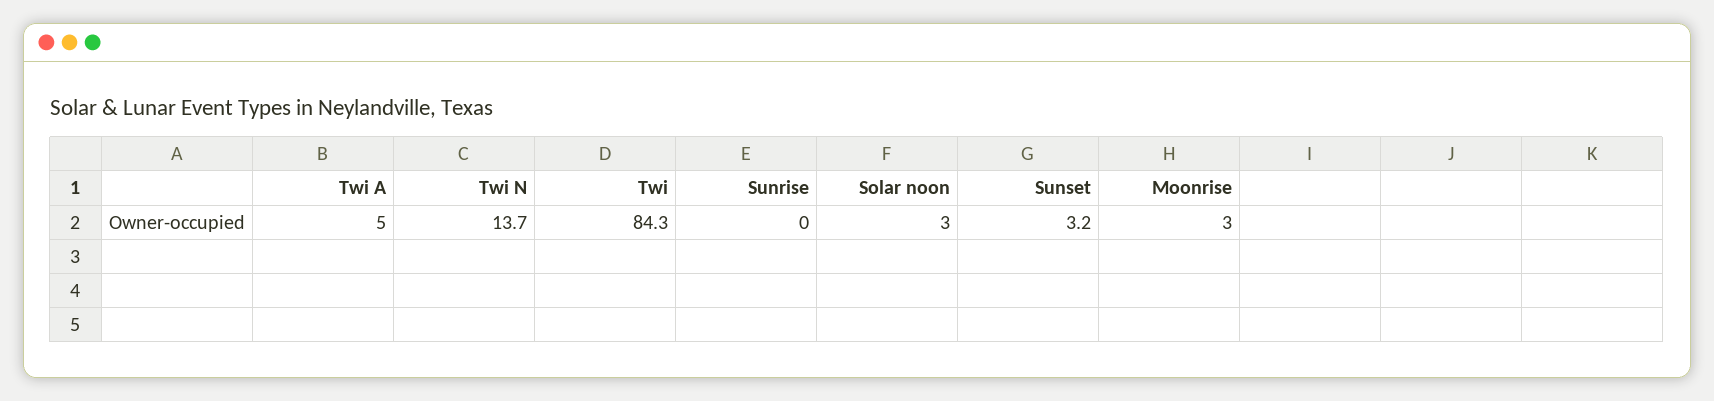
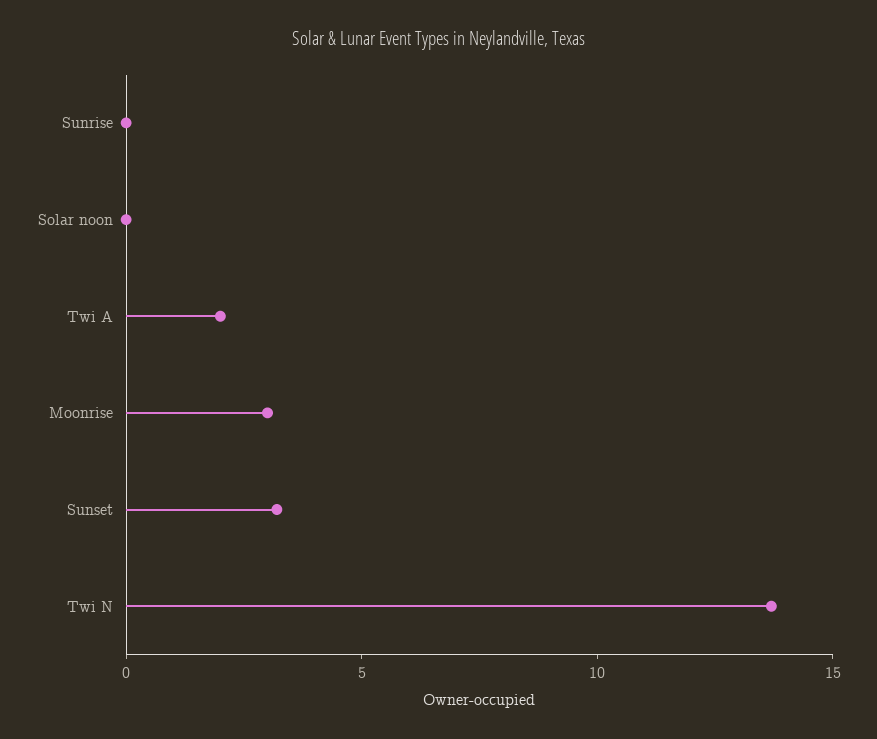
  {
-   "Twi A": 5,
+   "Twi A": 2,
    "Twi N": 13.7,
-   "Twi": 84.3,
    "Sunrise": 0,
-   "Solar noon": 3,
+   "Solar noon": 0,
    "Sunset": 3.2,
    "Moonrise": 3
  }

